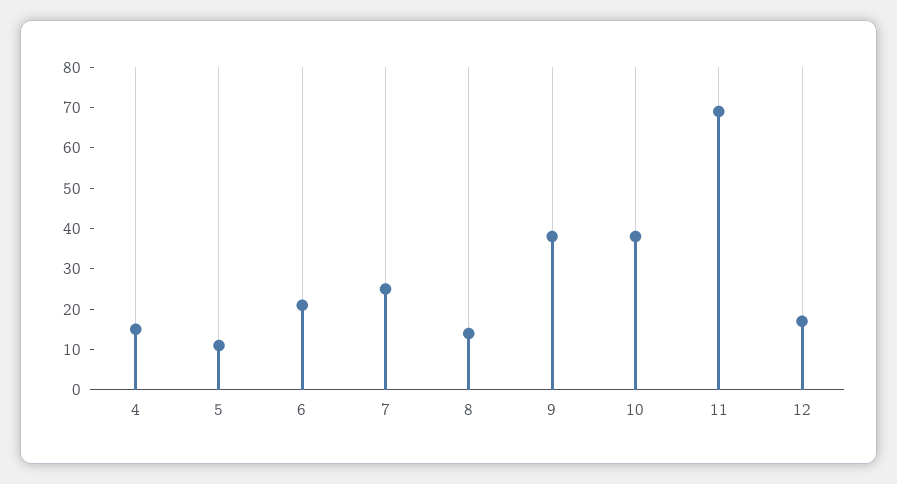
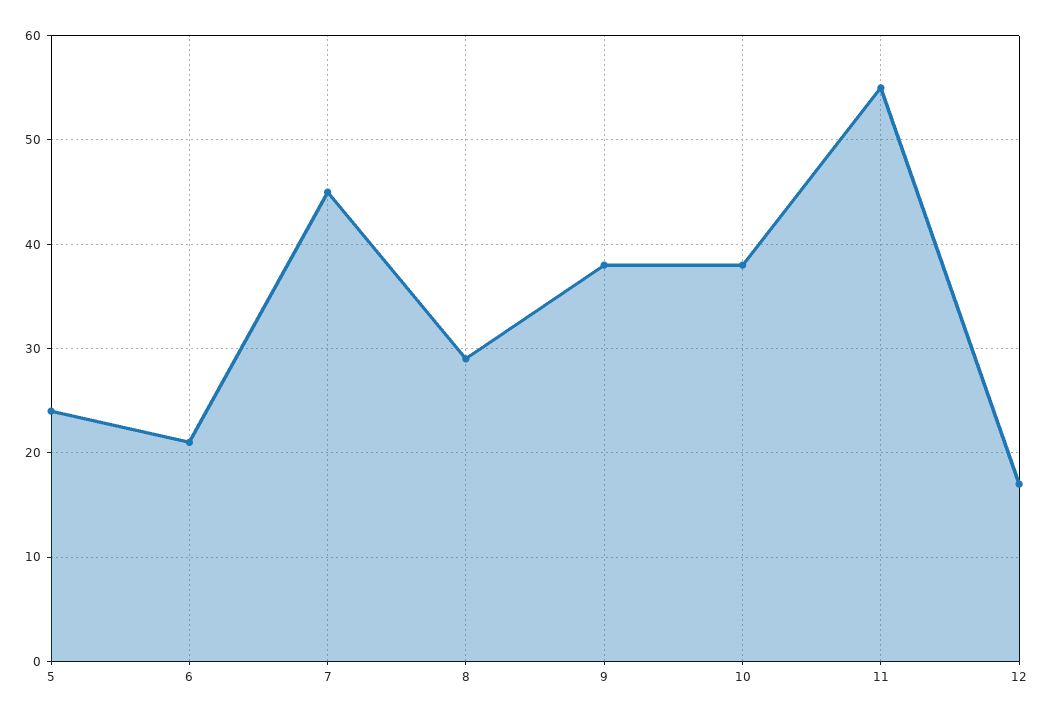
  {
-   "4": 15,
-   "5": 10,
+   "5": 24,
    "6": 21,
-   "7": 25,
+   "7": 45,
-   "8": 15,
+   "8": 29,
    "9": 38,
    "10": 38,
-   "11": 70,
+   "11": 55,
    "12": 17
  }

